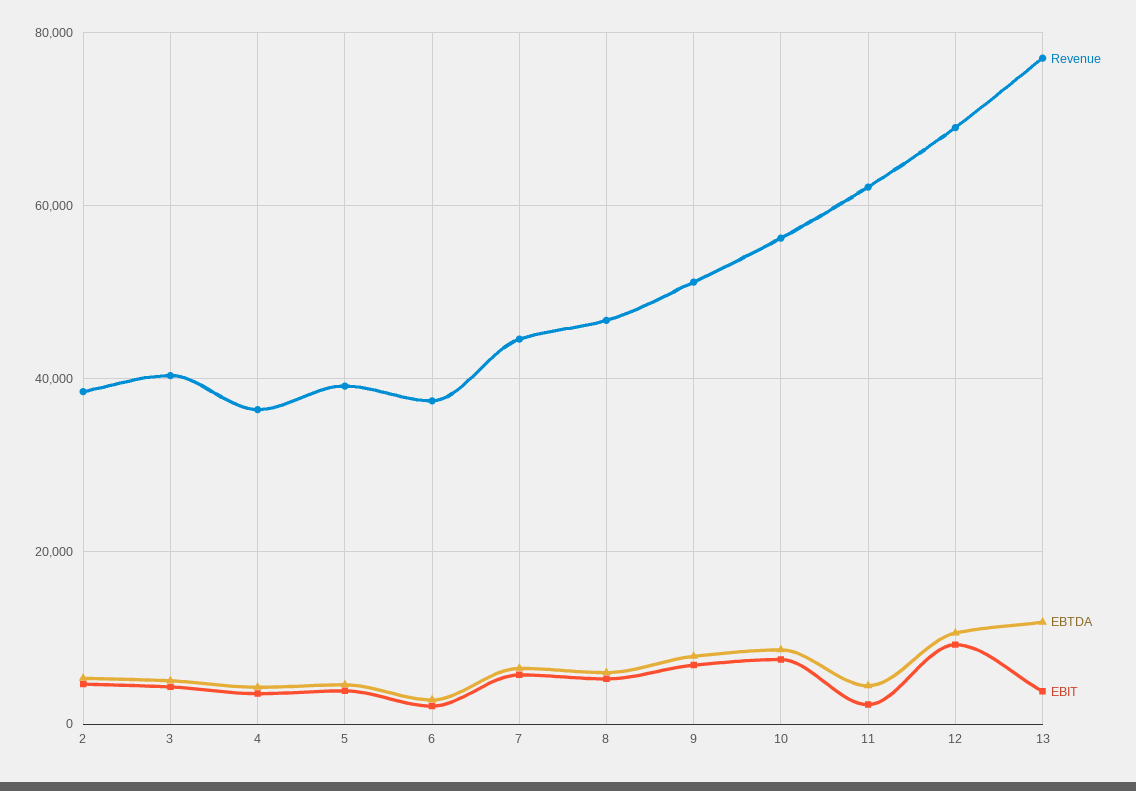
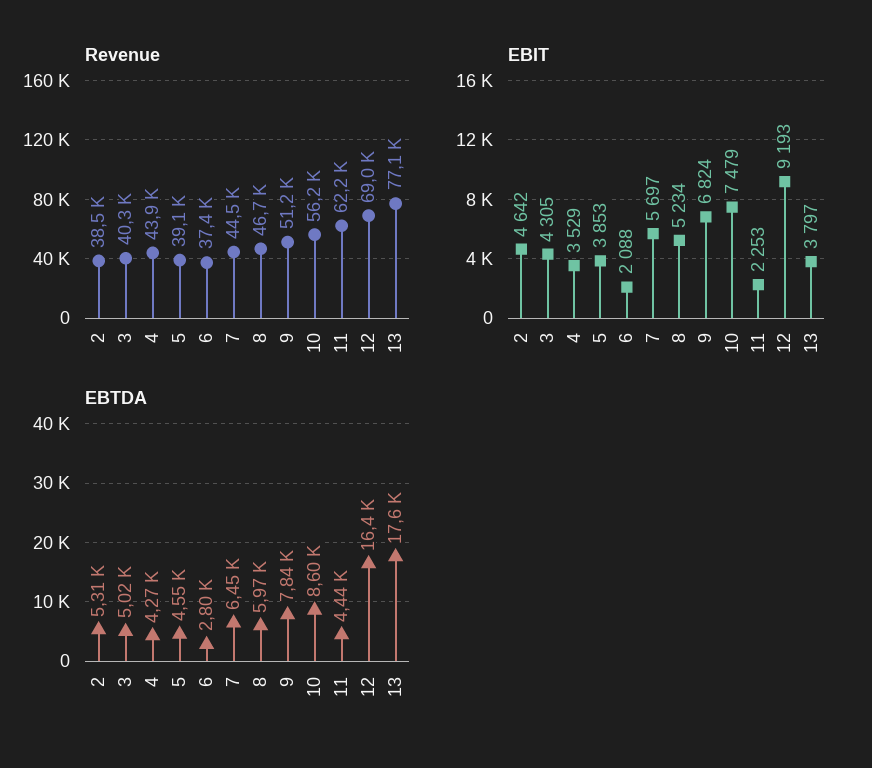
  {
    "Revenue": {
      "2": 38500,
      "3": 40300,
-     "4": 36000,
+     "4": 43900,
      "5": 39100,
      "6": 37400,
      "7": 44500,
      "8": 46700,
      "9": 51200,
      "10": 56200,
      "11": 62200,
      "12": 69000,
      "13": 77100
    },
    "EBTDA": {
      "2": 5310,
      "3": 5020,
      "4": 4270,
      "5": 4550,
      "6": 2800,
      "7": 6450,
      "8": 5970,
      "9": 7840,
      "10": 8600,
      "11": 4440,
-     "12": 10000,
+     "12": 16400,
-     "13": 12000
+     "13": 17600
    },
    "EBIT": {
      "2": 4642,
      "3": 4305,
      "4": 3529,
      "5": 3853,
      "6": 2088,
      "7": 5697,
      "8": 5234,
      "9": 6824,
      "10": 7479,
      "11": 2253,
      "12": 9193,
      "13": 3797
    }
  }

